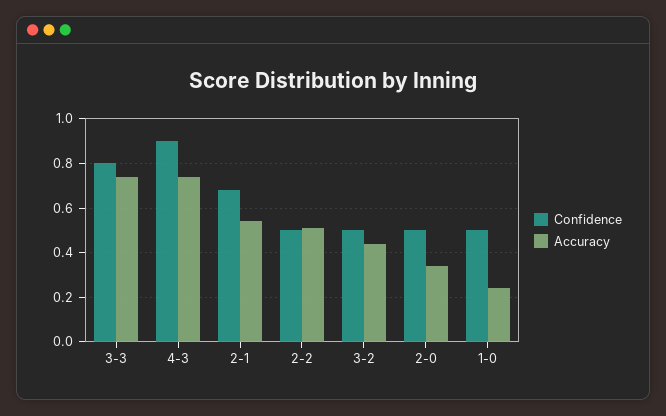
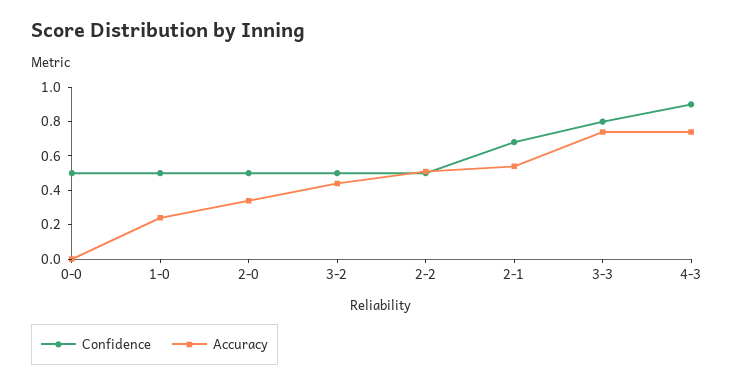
  {
    "Confidence": {
      "3-3": 0.8,
      "4-3": 0.9,
      "2-1": 0.7,
      "2-2": 0.5,
      "3-2": 0.5,
      "2-0": 0.5,
-     "1-0": 0.5
+     "1-0": 0.5,
+     "0-0": 0.5
    },
    "Accuracy": {
      "3-3": 0.75,
      "4-3": 0.75,
      "2-1": 0.55,
      "2-2": 0.5,
      "3-2": 0.45,
      "2-0": 0.35,
-     "1-0": 0.25
+     "1-0": 0.25,
+     "0-0": 0
    }
  }

